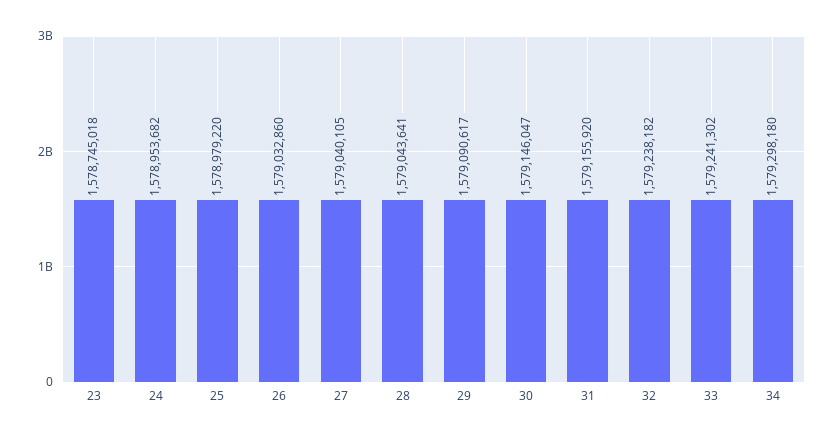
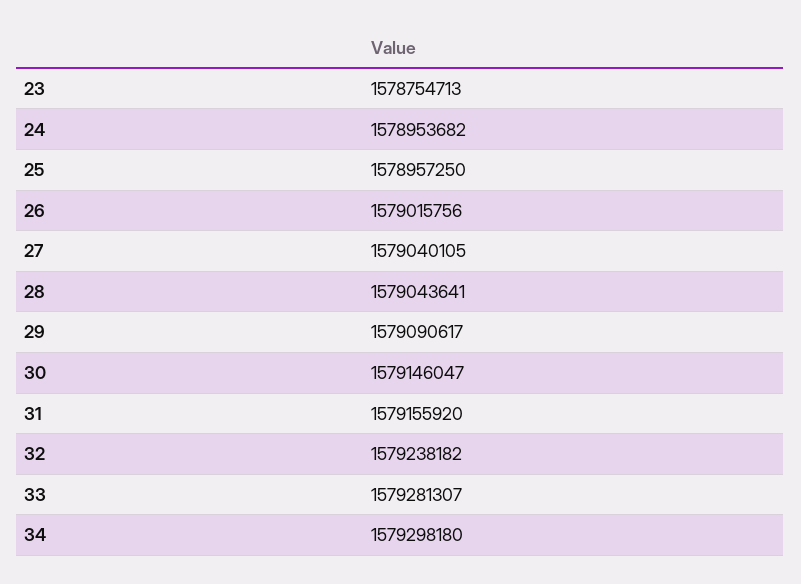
  {
-   "23": 1578745018,
+   "23": 1578754713,
    "24": 1578953682,
-   "25": 1578979220,
+   "25": 1578957250,
-   "26": 1579032860,
+   "26": 1579015756,
    "27": 1579040105,
    "28": 1579043641,
    "29": 1579090617,
    "30": 1579146047,
    "31": 1579155920,
    "32": 1579238182,
-   "33": 1579241302,
+   "33": 1579281307,
    "34": 1579298180
  }

